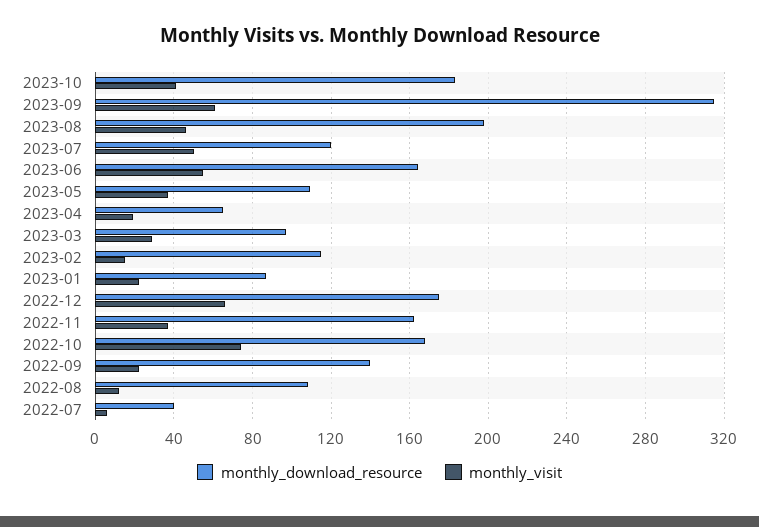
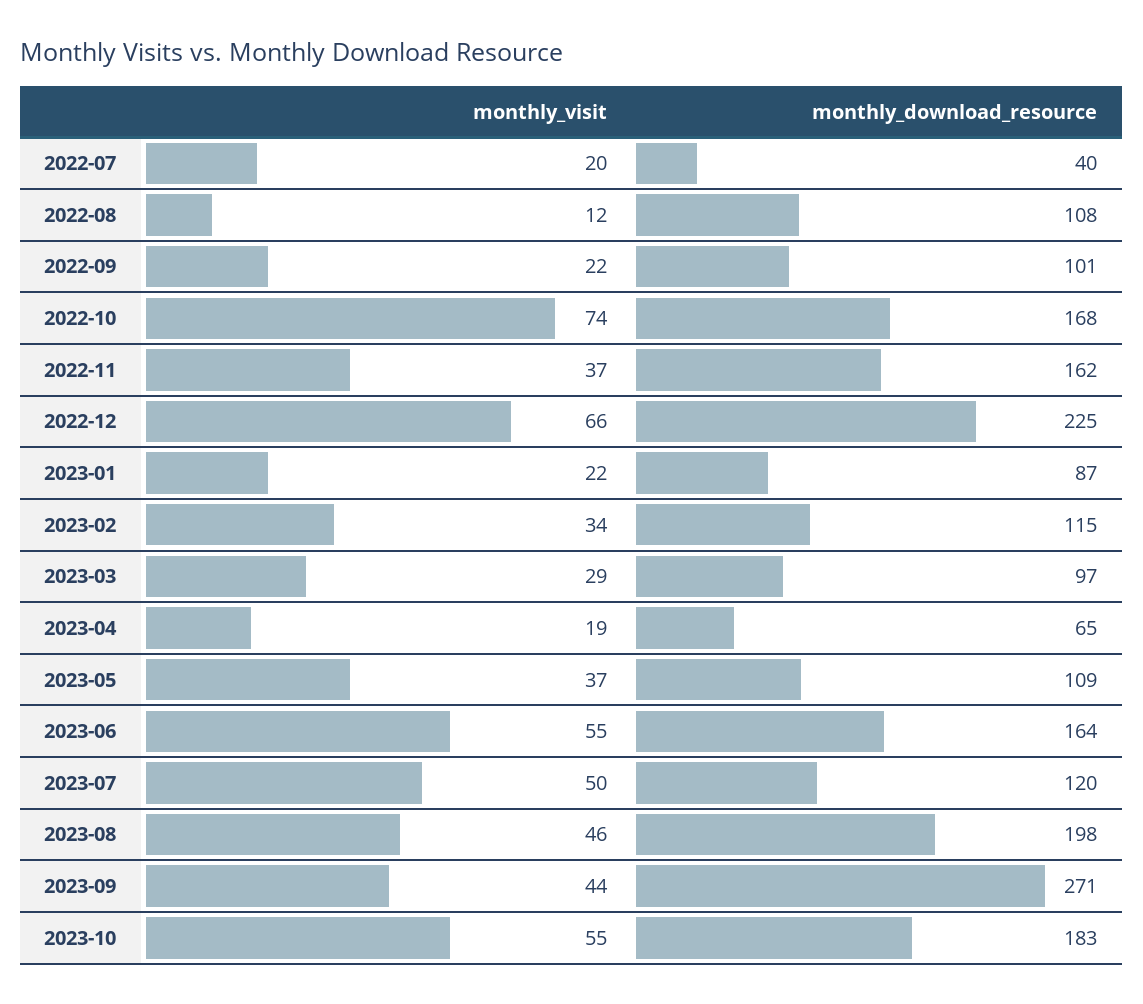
  {
    "monthly_download_resource": {
      "2023-10": 183,
-     "2023-09": 315,
+     "2023-09": 271,
      "2023-08": 198,
      "2023-07": 120,
      "2023-06": 164,
      "2023-05": 109,
      "2023-04": 65,
      "2023-03": 97,
      "2023-02": 115,
      "2023-01": 87,
-     "2022-12": 175,
+     "2022-12": 225,
      "2022-11": 162,
      "2022-10": 168,
-     "2022-09": 140,
+     "2022-09": 101,
      "2022-08": 108,
      "2022-07": 40
    },
    "monthly_visit": {
-     "2023-10": 40,
+     "2023-10": 55,
-     "2023-09": 60,
+     "2023-09": 44,
      "2023-08": 46,
      "2023-07": 50,
      "2023-06": 55,
      "2023-05": 37,
      "2023-04": 19,
      "2023-03": 29,
-     "2023-02": 15,
+     "2023-02": 34,
      "2023-01": 22,
      "2022-12": 66,
      "2022-11": 37,
      "2022-10": 74,
      "2022-09": 22,
      "2022-08": 12,
-     "2022-07": 5
+     "2022-07": 20
    }
  }

